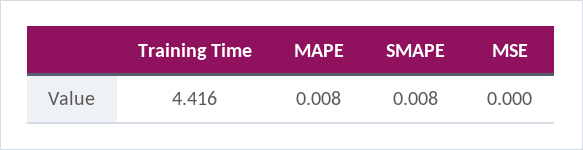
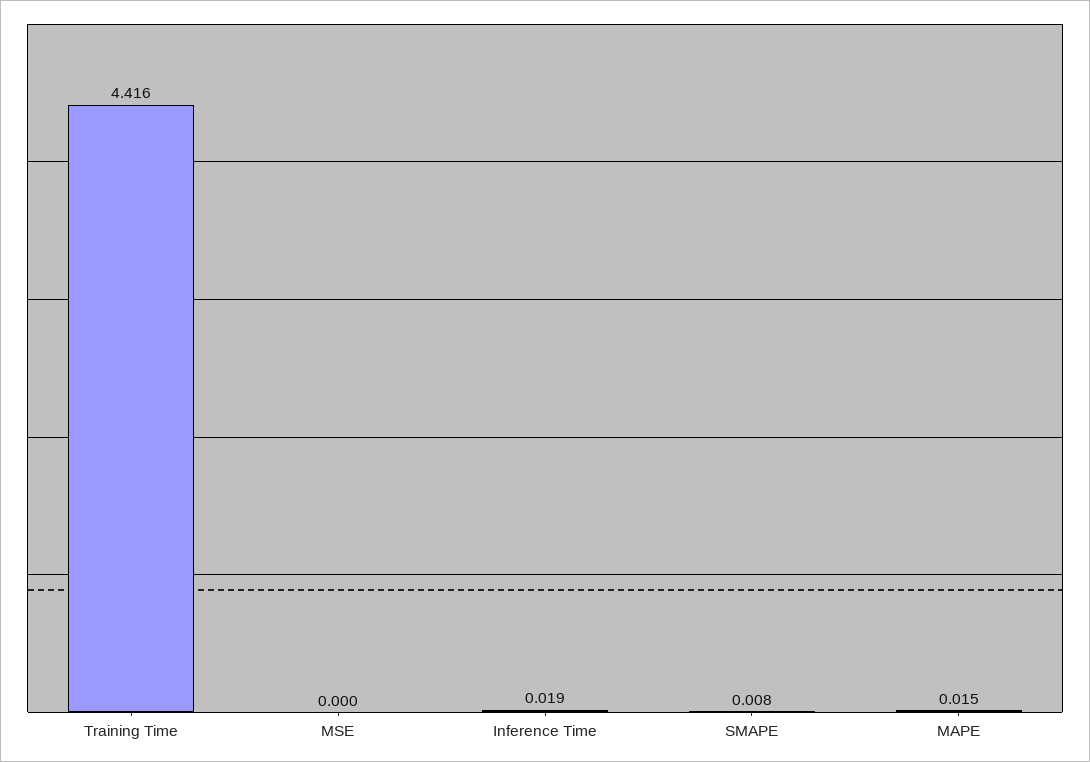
  {
    "Training Time": 4.416,
-   "MAPE": 0.008,
+   "MAPE": 0.015,
    "SMAPE": 0.008,
-   "MSE": 0
+   "MSE": 0,
+   "Inference Time": 0.019
  }

